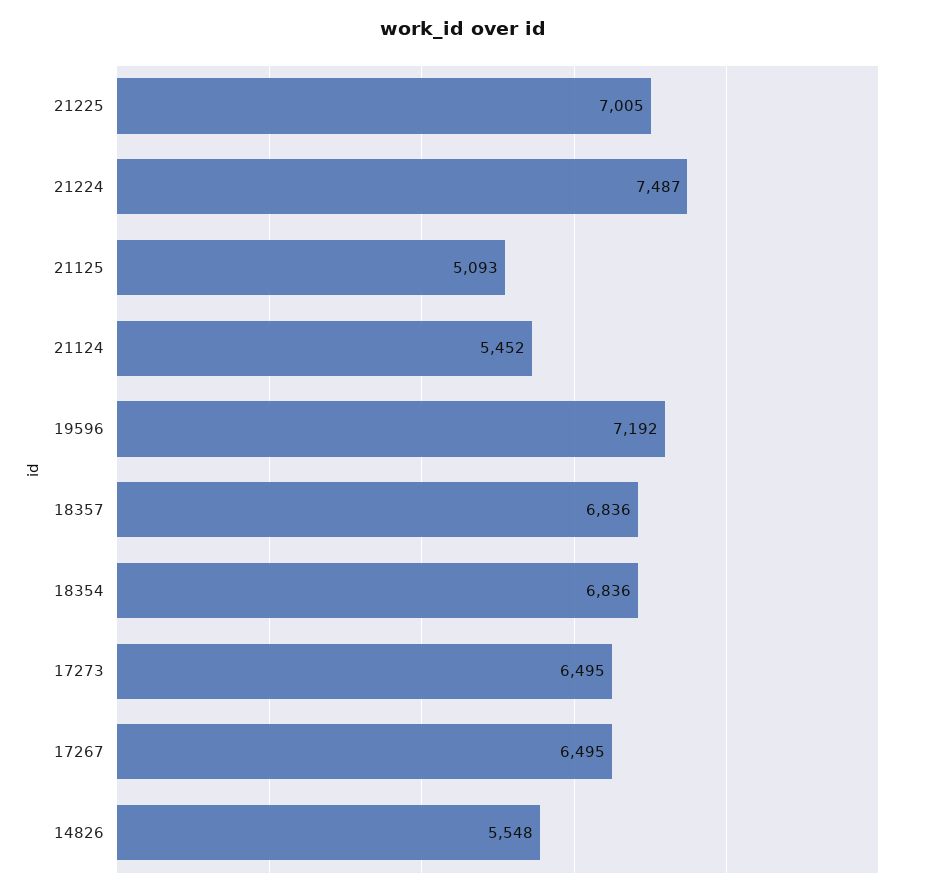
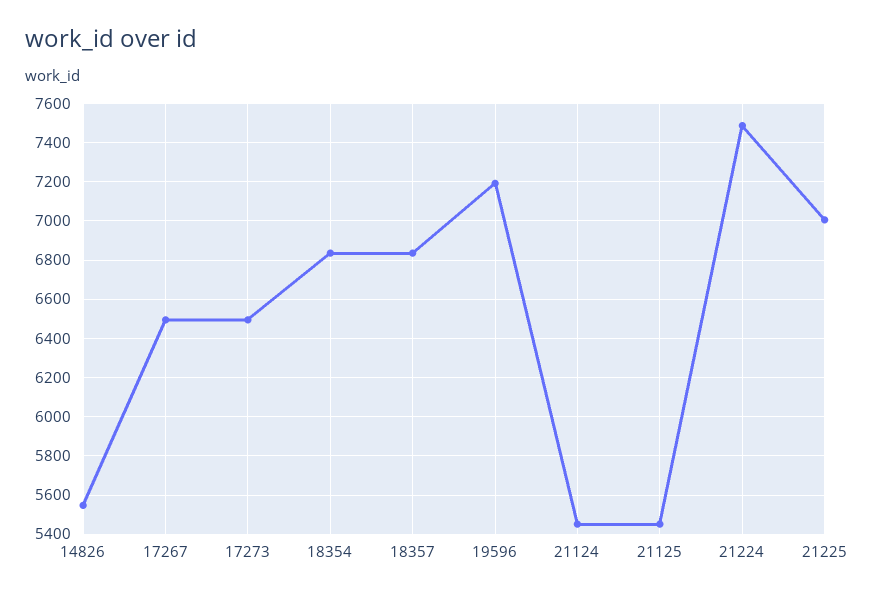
  {
    "21225": 7005,
    "21224": 7487,
-   "21125": 5093,
+   "21125": 5450,
    "21124": 5452,
    "19596": 7192,
    "18357": 6836,
    "18354": 6836,
    "17273": 6495,
    "17267": 6495,
    "14826": 5548
  }

